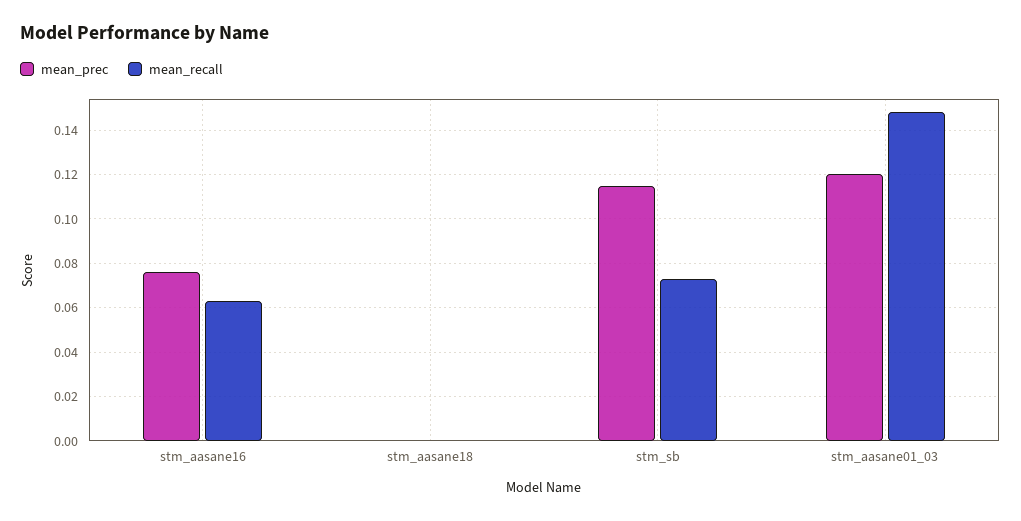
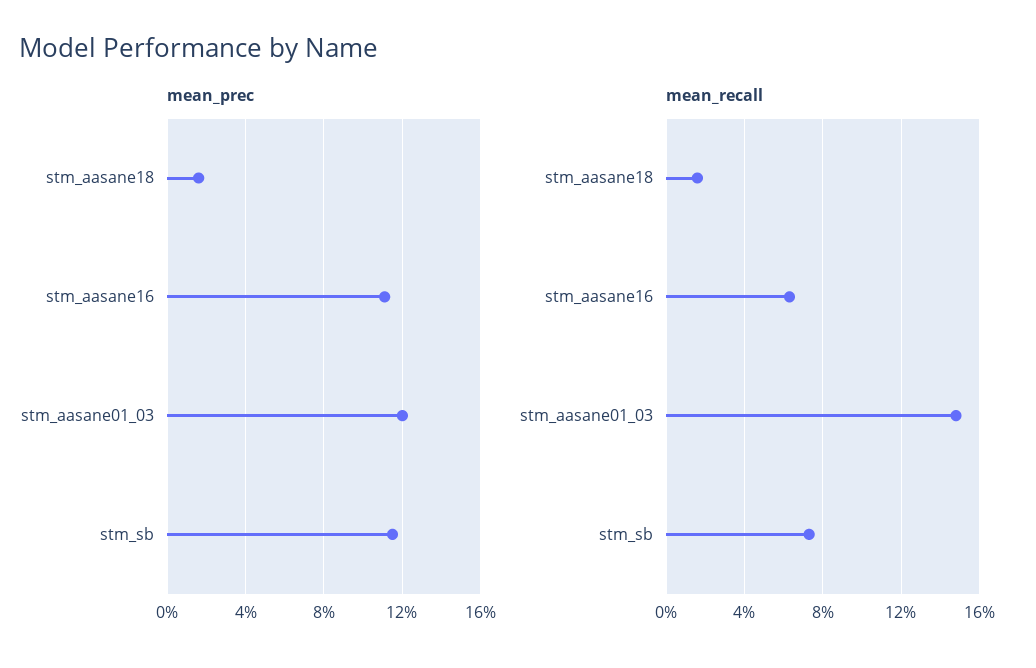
  {
    "mean_prec": {
-     "stm_aasane16": 0.075,
+     "stm_aasane16": 0.11,
-     "stm_aasane18": 0,
+     "stm_aasane18": 0.015,
      "stm_sb": 0.115,
      "stm_aasane01_03": 0.12
    },
    "mean_recall": {
      "stm_aasane16": 0.065,
-     "stm_aasane18": 0,
+     "stm_aasane18": 0.015,
      "stm_sb": 0.075,
      "stm_aasane01_03": 0.15
    }
  }

